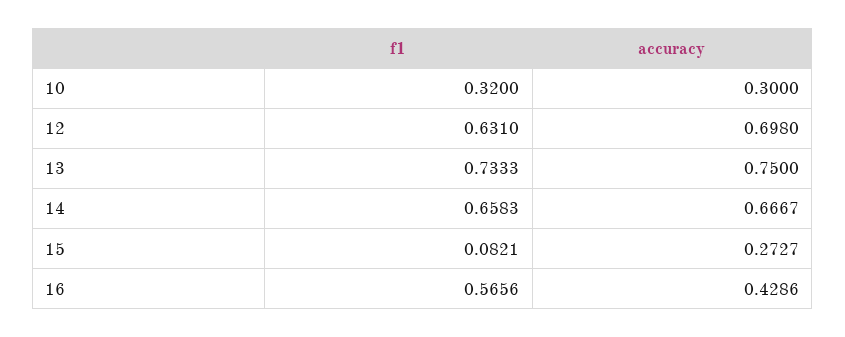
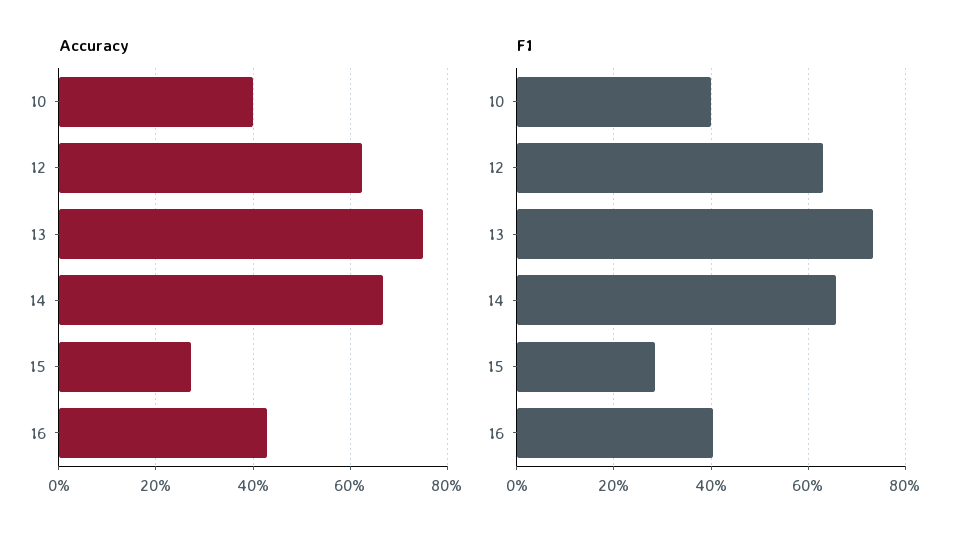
  {
    "f1": {
-     "10": 0.32,
+     "10": 0.4,
      "12": 0.631,
      "13": 0.7333,
      "14": 0.6583,
-     "15": 0.0821,
+     "15": 0.28,
-     "16": 0.5656
+     "16": 0.4
    },
    "accuracy": {
-     "10": 0.3,
+     "10": 0.4,
-     "12": 0.698,
+     "12": 0.62,
      "13": 0.75,
      "14": 0.6667,
      "15": 0.2727,
      "16": 0.4286
    }
  }

